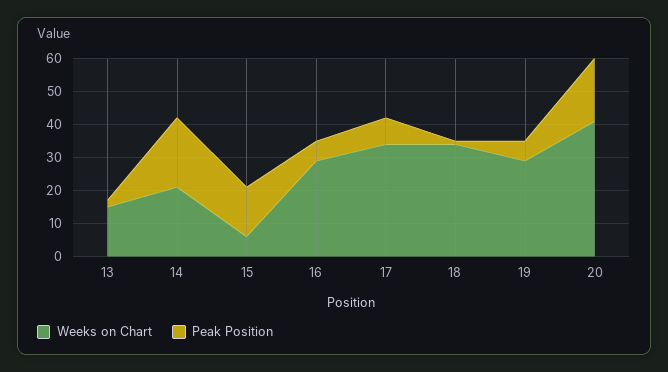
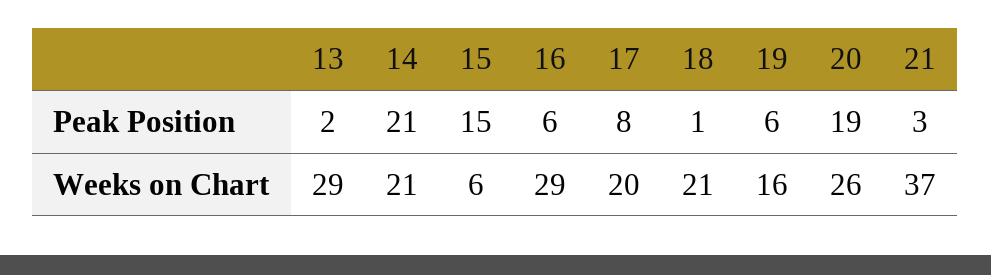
  {
    "Weeks on Chart": {
-     "13": 15,
+     "13": 29,
      "14": 21,
      "15": 6,
      "16": 29,
-     "17": 35,
+     "17": 20,
-     "18": 35,
+     "18": 21,
-     "19": 30,
+     "19": 16,
-     "20": 40
+     "20": 26,
+     "21": 37
    },
    "Peak Position": {
      "13": 2,
      "14": 21,
      "15": 15,
      "16": 6,
      "17": 8,
      "18": 1,
      "19": 6,
-     "20": 19
+     "20": 19,
+     "21": 3
    }
  }

